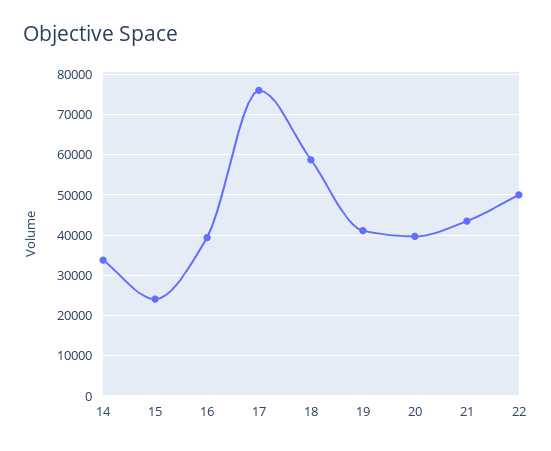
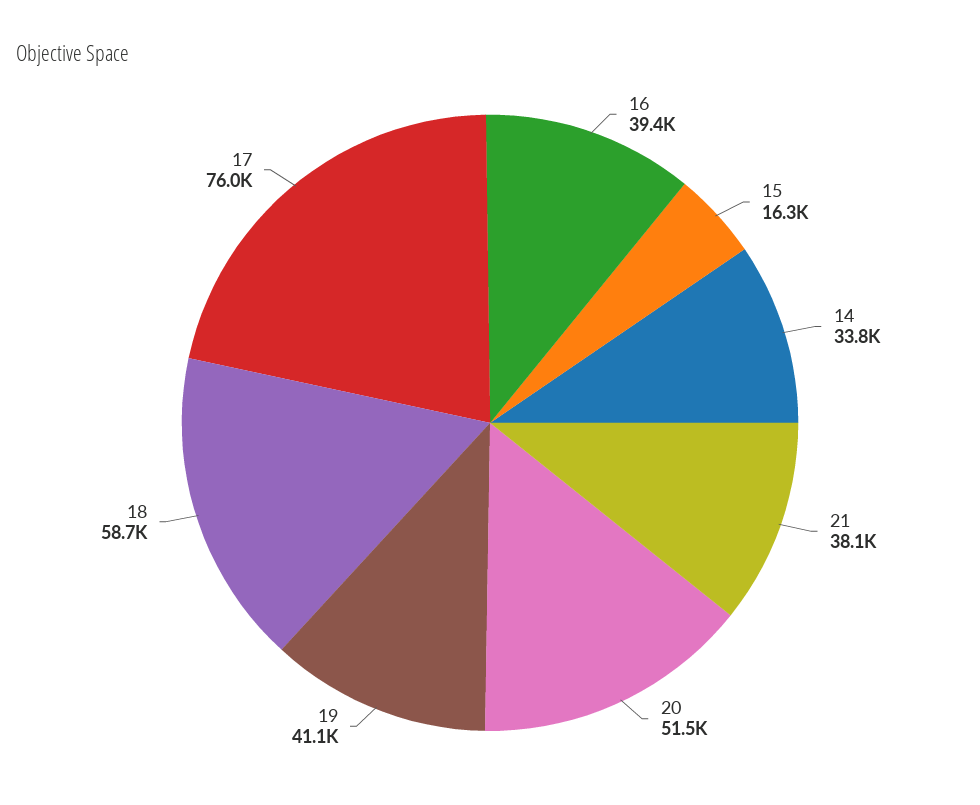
  {
    "14": 33800,
-   "15": 24000,
+   "15": 16300,
    "16": 39400,
    "17": 76000,
    "18": 58700,
    "19": 41100,
-   "20": 40000,
+   "20": 51500,
-   "21": 44000,
+   "21": 38100
-   "22": 50000
  }

